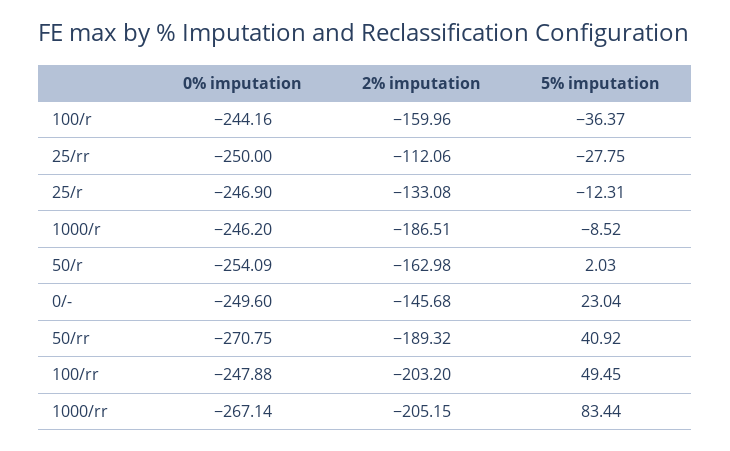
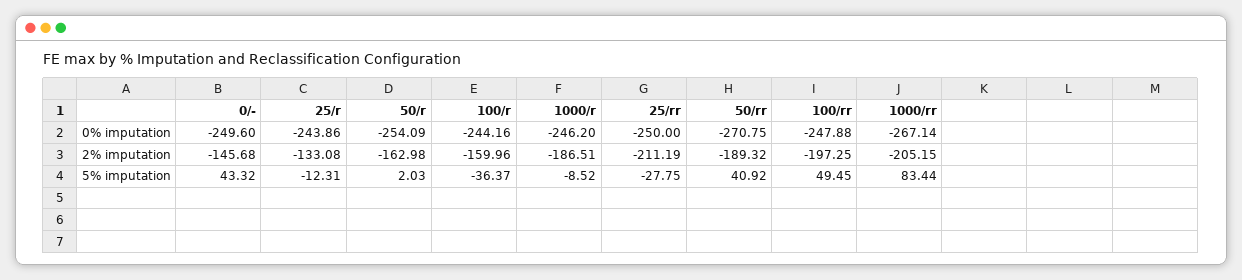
  {
    "0% imputation": {
      "100/r": -244.16,
      "25/rr": -250,
-     "25/r": -246.9,
+     "25/r": -243.86,
      "1000/r": -246.2,
      "50/r": -254.09,
      "0/-": -249.6,
      "50/rr": -270.75,
      "100/rr": -247.88,
      "1000/rr": -267.14
    },
    "2% imputation": {
      "100/r": -159.96,
-     "25/rr": -112.06,
+     "25/rr": -211.19,
      "25/r": -133.08,
      "1000/r": -186.51,
      "50/r": -162.98,
      "0/-": -145.68,
      "50/rr": -189.32,
-     "100/rr": -203.2,
+     "100/rr": -197.25,
      "1000/rr": -205.15
    },
    "5% imputation": {
      "100/r": -36.37,
      "25/rr": -27.75,
      "25/r": -12.31,
      "1000/r": -8.52,
      "50/r": 2.03,
-     "0/-": 23.04,
+     "0/-": 43.32,
      "50/rr": 40.92,
      "100/rr": 49.45,
      "1000/rr": 83.44
    }
  }

